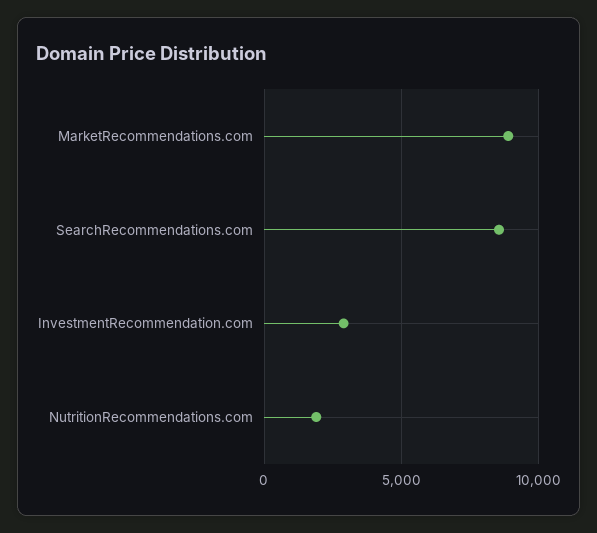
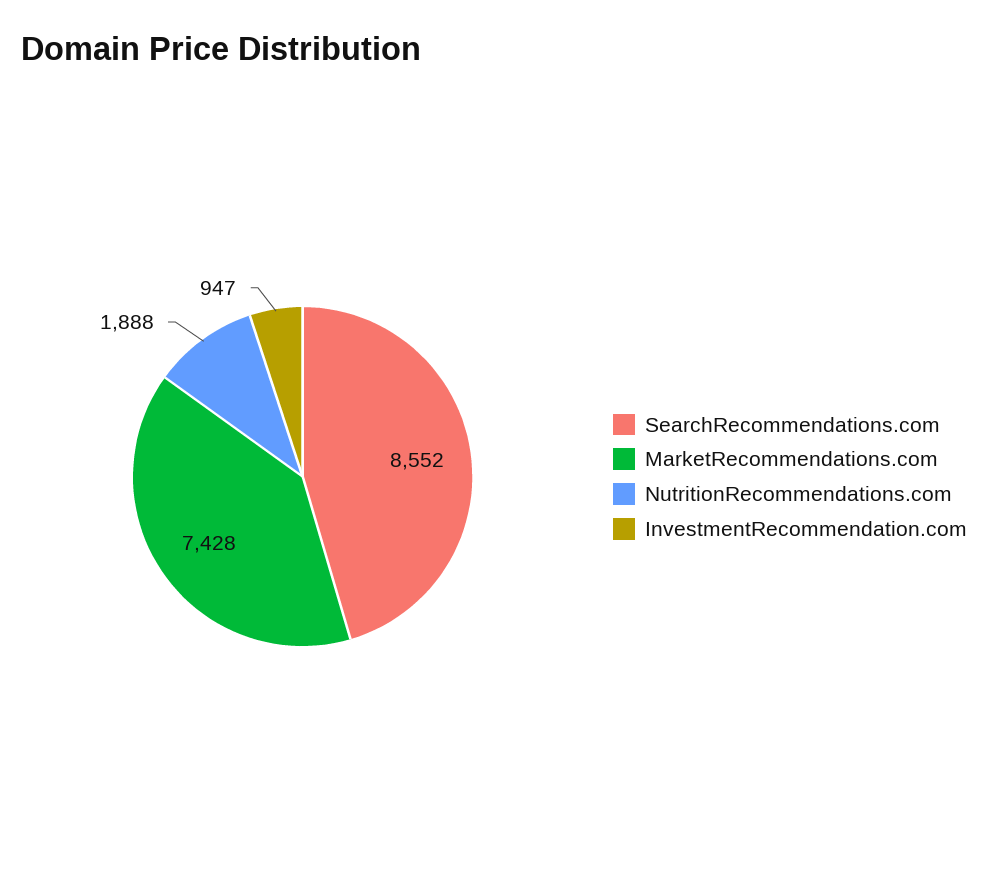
  {
-   "MarketRecommendations.com": 9000,
+   "MarketRecommendations.com": 7428,
    "SearchRecommendations.com": 8552,
-   "InvestmentRecommendation.com": 3000,
+   "InvestmentRecommendation.com": 947,
    "NutritionRecommendations.com": 1888
  }

